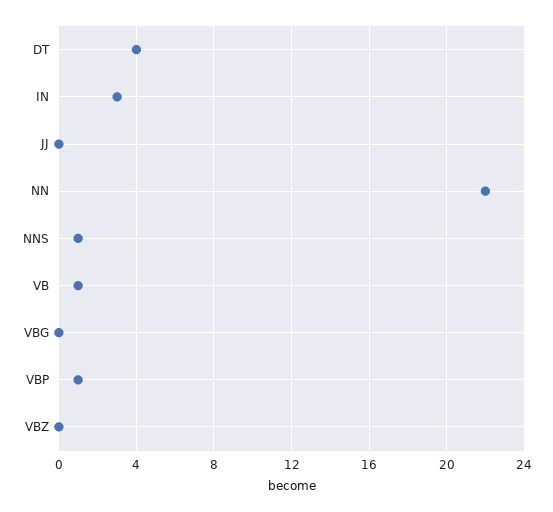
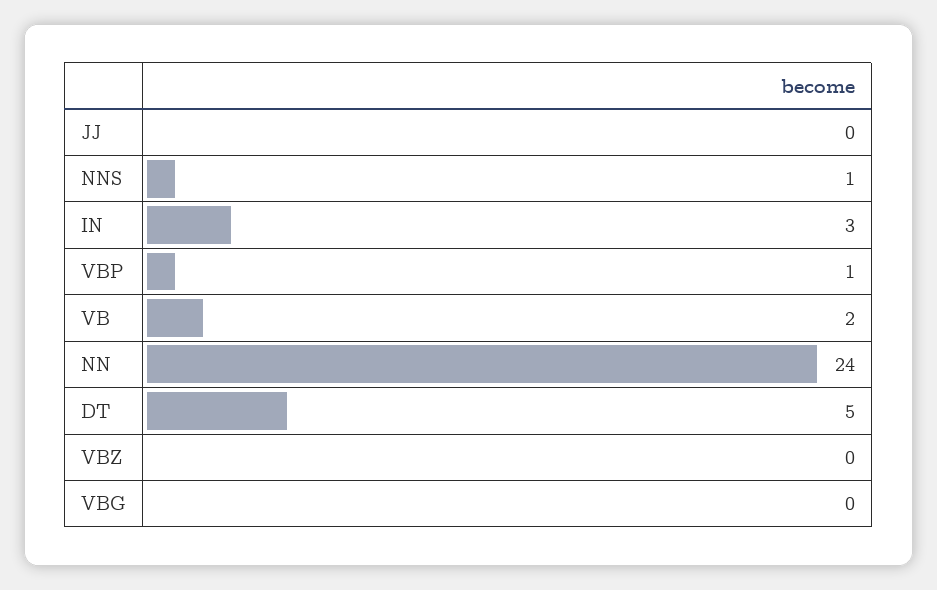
  {
-   "DT": 4,
+   "DT": 5,
    "IN": 3,
    "JJ": 0,
-   "NN": 22,
+   "NN": 24,
    "NNS": 1,
-   "VB": 1,
+   "VB": 2,
    "VBG": 0,
    "VBP": 1,
    "VBZ": 0
  }

